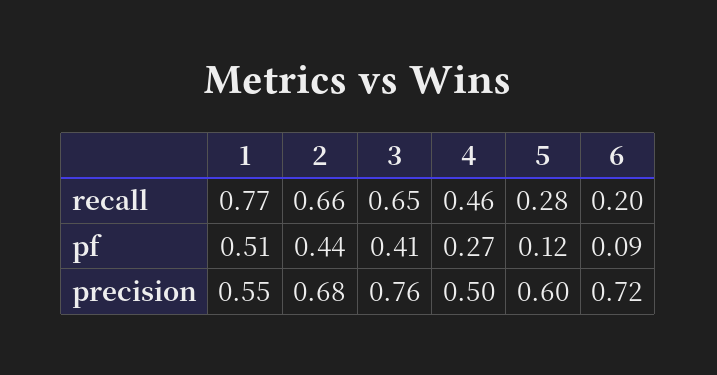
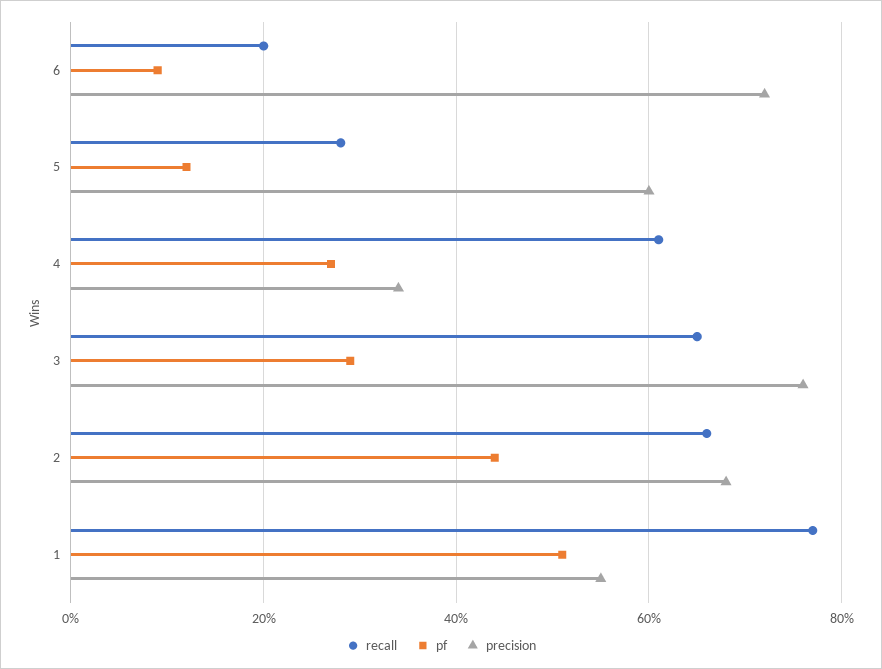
  {
    "recall": {
      "1": 0.77,
      "2": 0.66,
      "3": 0.65,
-     "4": 0.46,
+     "4": 0.6,
      "5": 0.28,
      "6": 0.2
    },
    "pf": {
      "1": 0.51,
      "2": 0.44,
-     "3": 0.41,
+     "3": 0.3,
      "4": 0.27,
      "5": 0.12,
      "6": 0.09
    },
    "precision": {
      "1": 0.55,
      "2": 0.68,
      "3": 0.76,
-     "4": 0.5,
+     "4": 0.35,
      "5": 0.6,
      "6": 0.72
    }
  }

